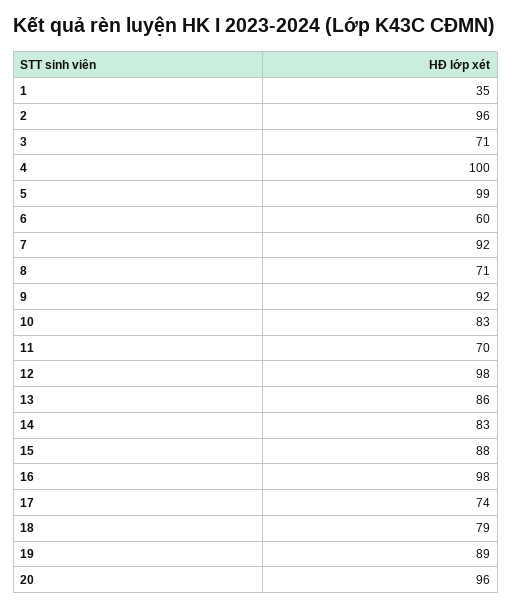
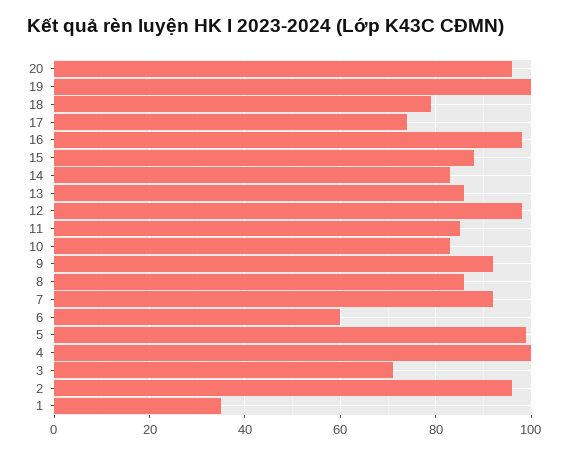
  {
    "1": 35,
    "2": 96,
    "3": 71,
    "4": 100,
    "5": 99,
    "6": 60,
    "7": 92,
-   "8": 71,
+   "8": 85,
    "9": 92,
    "10": 83,
-   "11": 70,
+   "11": 85,
    "12": 98,
    "13": 86,
    "14": 83,
    "15": 88,
    "16": 98,
    "17": 74,
    "18": 79,
-   "19": 89,
+   "19": 100,
    "20": 96
  }

